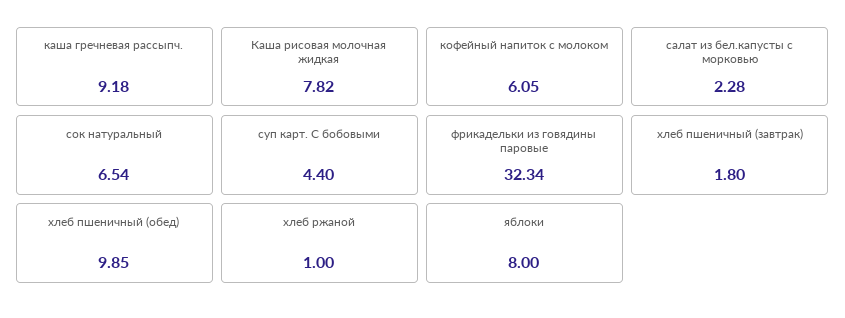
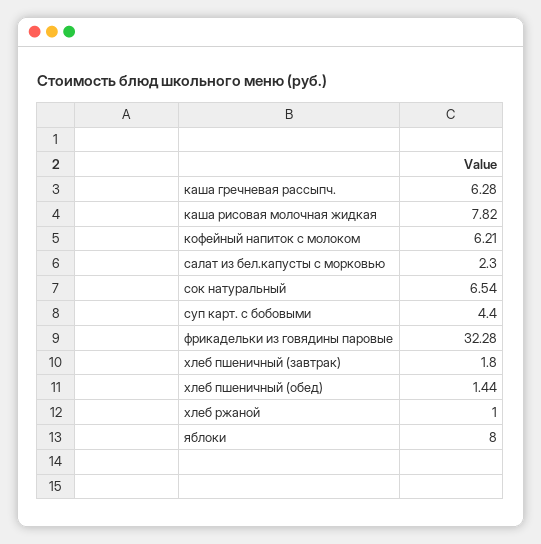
  {
-   "каша гречневая рассыпч.": 9.18,
+   "каша гречневая рассыпч.": 6.28,
    "Каша рисовая молочная жидкая": 7.82,
-   "кофейный напиток с молоком": 6.05,
+   "кофейный напиток с молоком": 6.21,
-   "салат из бел.капусты с морковью": 2.28,
+   "салат из бел.капусты с морковью": 2.3,
    "сок натуральный": 6.54,
    "суп карт. С бобовыми": 4.4,
-   "фрикадельки из говядины паровые": 32.34,
+   "фрикадельки из говядины паровые": 32.28,
    "хлеб пшеничный (завтрак)": 1.8,
-   "хлеб пшеничный (обед)": 9.85,
+   "хлеб пшеничный (обед)": 1.44,
    "хлеб ржаной": 1,
    "яблоки": 8
  }

